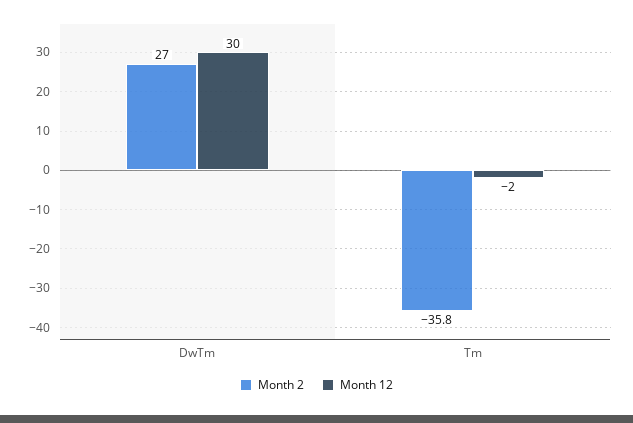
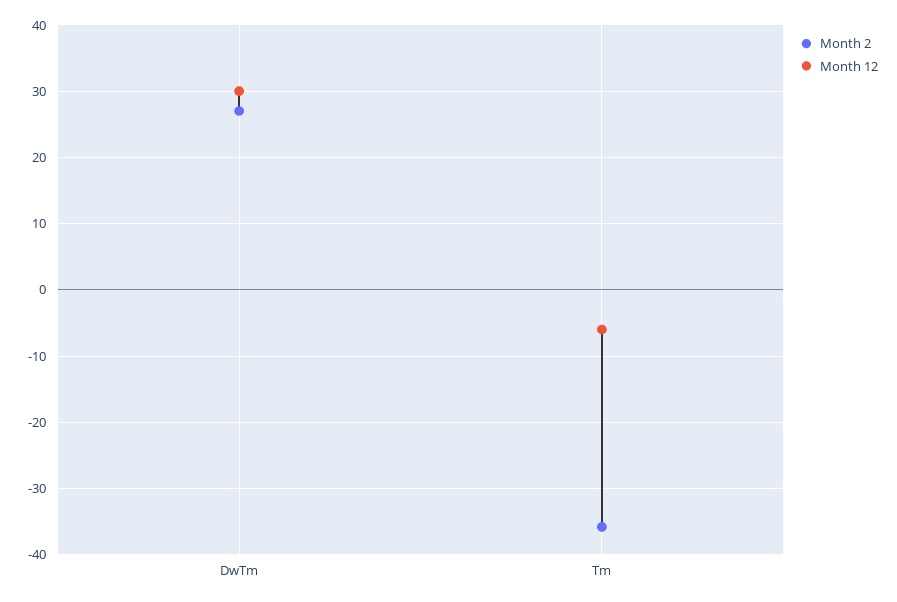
  {
    "Month 2": {
      "DwTm": 27,
      "Tm": -35.8
    },
    "Month 12": {
      "DwTm": 30,
-     "Tm": -2
+     "Tm": -6
    }
  }

